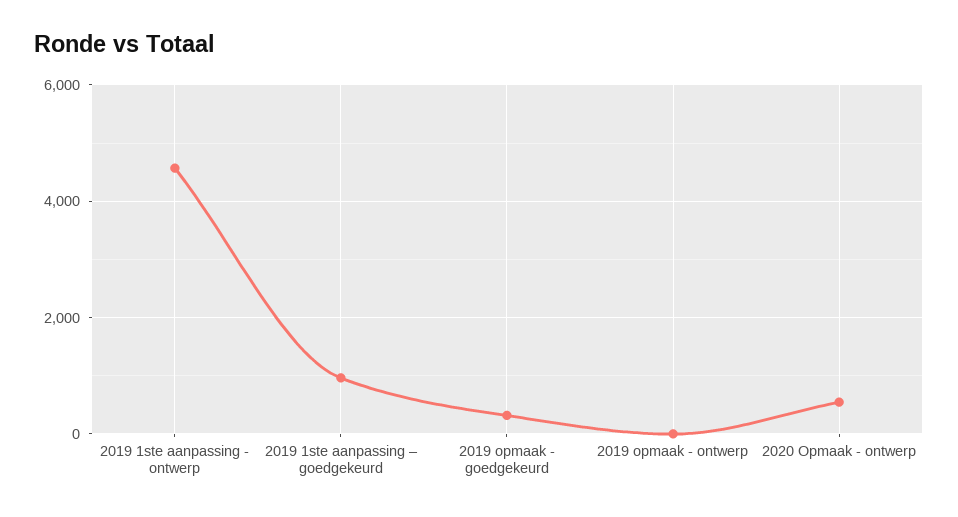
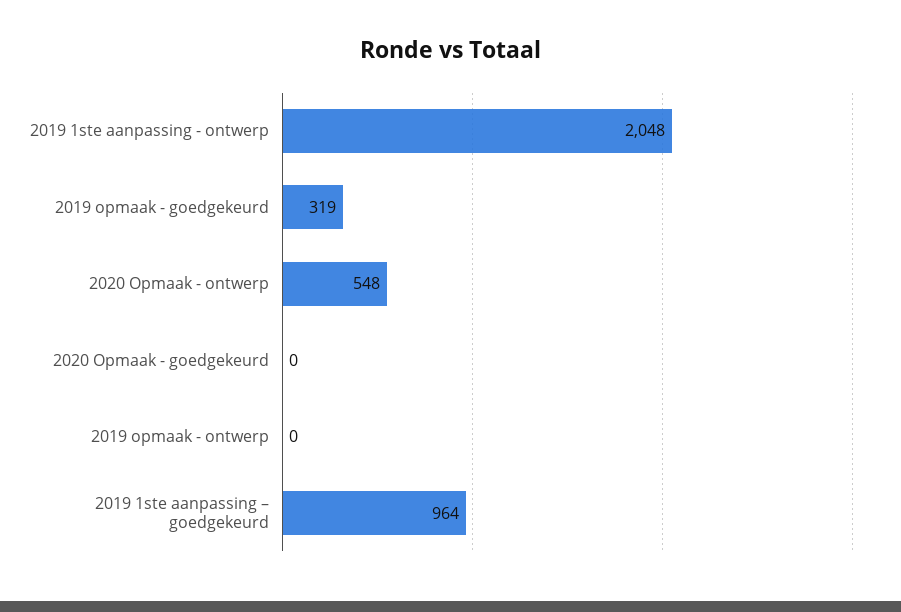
  {
-   "2019 1ste aanpassing - ontwerp": 4600,
+   "2019 1ste aanpassing - ontwerp": 2048,
    "2019 1ste aanpassing – goedgekeurd": 964,
    "2019 opmaak - goedgekeurd": 319,
    "2019 opmaak - ontwerp": 0,
-   "2020 Opmaak - ontwerp": 548
+   "2020 Opmaak - ontwerp": 548,
+   "2020 Opmaak - goedgekeurd": 0
  }

